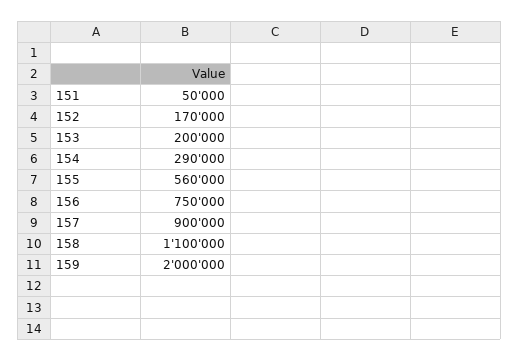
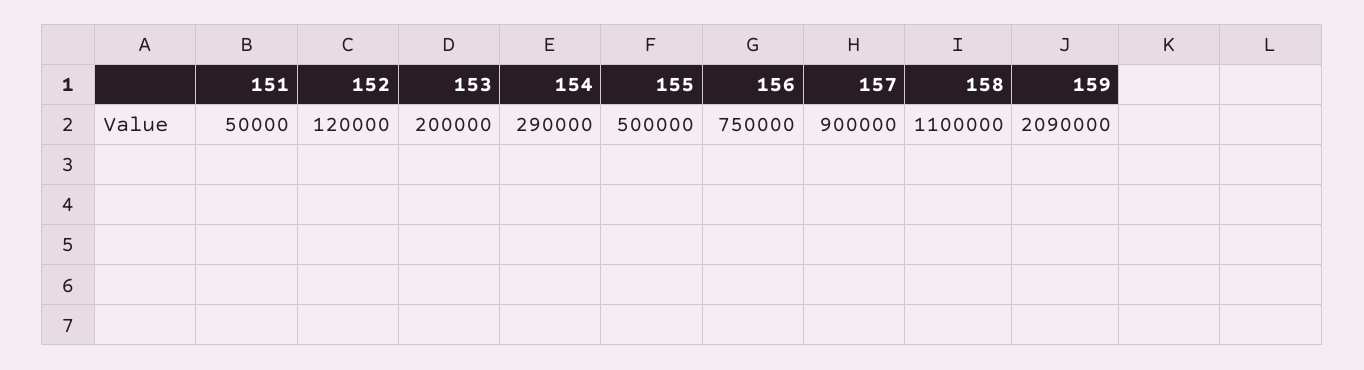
  {
    "151": 50000,
-   "152": 170000,
+   "152": 120000,
    "153": 200000,
    "154": 290000,
-   "155": 560000,
+   "155": 500000,
    "156": 750000,
    "157": 900000,
    "158": 1100000,
-   "159": 2000000
+   "159": 2090000
  }

